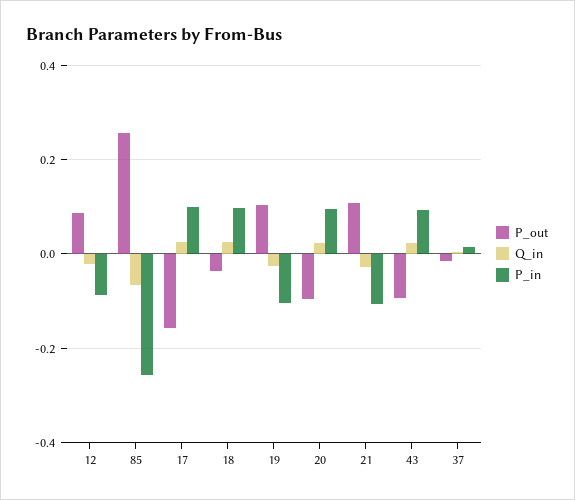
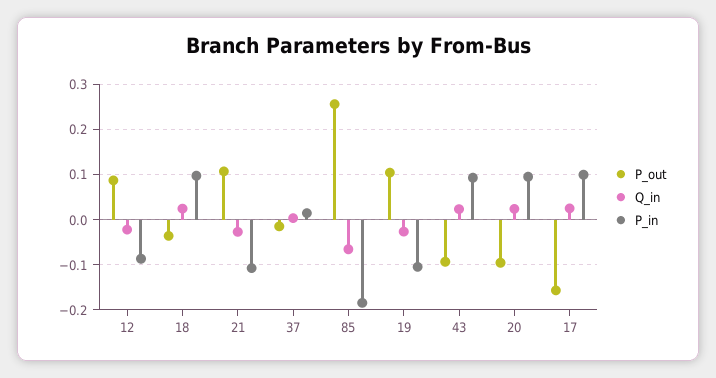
  {
    "P_out": {
      "12": 0.08,
      "85": 0.26,
      "17": -0.16,
      "18": -0.04,
      "19": 0.1,
      "20": -0.1,
      "21": 0.1,
      "43": -0.1,
      "37": -0.02
    },
    "Q_in": {
      "12": -0.02,
      "85": -0.06,
      "17": 0.02,
      "18": 0.02,
      "19": -0.02,
      "20": 0.02,
      "21": -0.02,
      "43": 0.02,
      "37": 0
    },
    "P_in": {
      "12": -0.08,
-     "85": -0.26,
+     "85": -0.18,
      "17": 0.1,
      "18": 0.1,
      "19": -0.1,
      "20": 0.1,
      "21": -0.1,
      "43": 0.1,
      "37": 0.02
    }
  }

